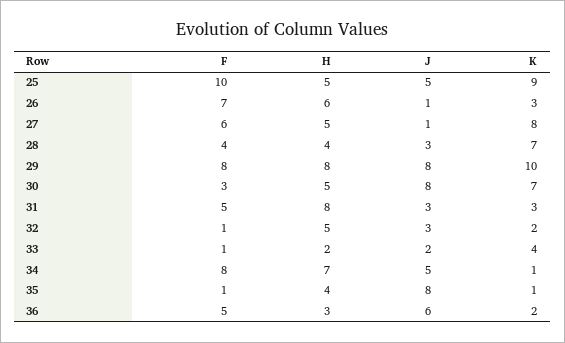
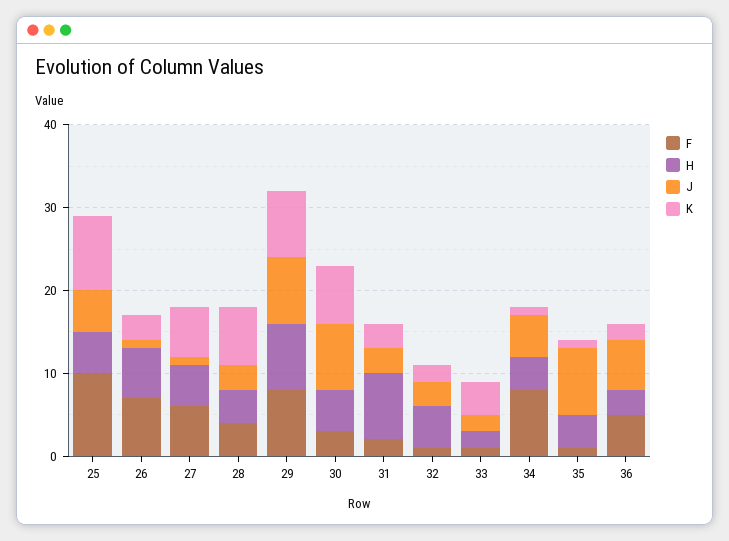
  {
    "F": {
      "25": 10,
      "26": 7,
      "27": 6,
      "28": 4,
      "29": 8,
      "30": 3,
-     "31": 5,
+     "31": 2,
      "32": 1,
      "33": 1,
      "34": 8,
      "35": 1,
      "36": 5
    },
    "H": {
      "25": 5,
      "26": 6,
      "27": 5,
      "28": 4,
      "29": 8,
      "30": 5,
      "31": 8,
      "32": 5,
      "33": 2,
-     "34": 7,
+     "34": 4,
      "35": 4,
      "36": 3
    },
    "J": {
      "25": 5,
      "26": 1,
      "27": 1,
      "28": 3,
      "29": 8,
      "30": 8,
      "31": 3,
      "32": 3,
      "33": 2,
      "34": 5,
      "35": 8,
      "36": 6
    },
    "K": {
      "25": 9,
      "26": 3,
-     "27": 8,
+     "27": 6,
      "28": 7,
-     "29": 10,
+     "29": 8,
      "30": 7,
      "31": 3,
      "32": 2,
      "33": 4,
      "34": 1,
      "35": 1,
      "36": 2
    }
  }

